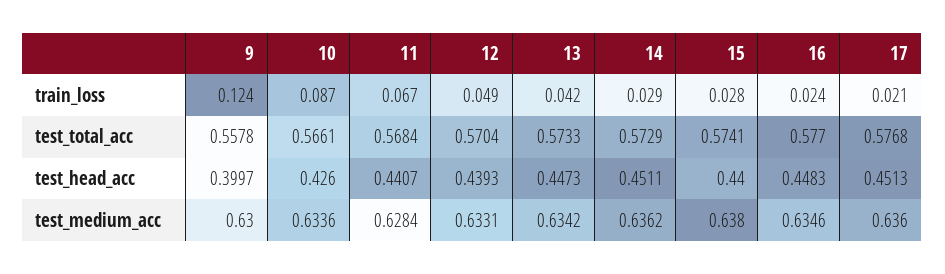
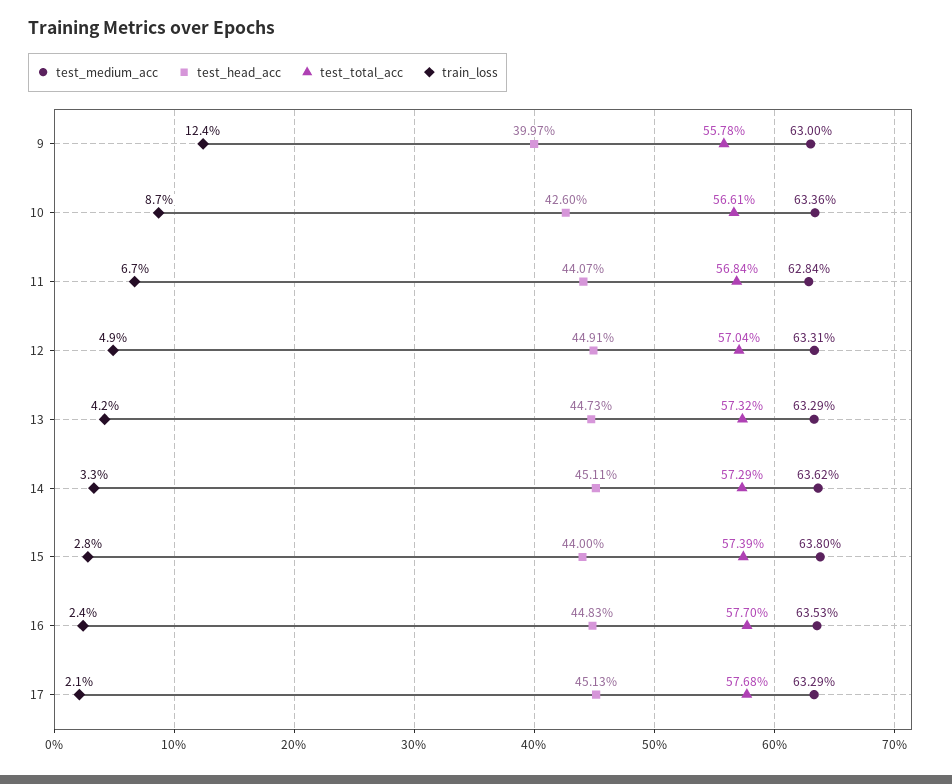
  {
    "train_loss": {
      "9": 0.124,
      "10": 0.087,
      "11": 0.067,
      "12": 0.049,
      "13": 0.042,
-     "14": 0.029,
+     "14": 0.033,
      "15": 0.028,
      "16": 0.024,
      "17": 0.021
    },
    "test_total_acc": {
      "9": 0.5578,
      "10": 0.5661,
      "11": 0.5684,
      "12": 0.5704,
-     "13": 0.5733,
+     "13": 0.5732,
      "14": 0.5729,
-     "15": 0.5741,
+     "15": 0.5739,
      "16": 0.577,
      "17": 0.5768
    },
    "test_head_acc": {
      "9": 0.3997,
      "10": 0.426,
      "11": 0.4407,
-     "12": 0.4393,
+     "12": 0.4491,
      "13": 0.4473,
      "14": 0.4511,
      "15": 0.44,
      "16": 0.4483,
      "17": 0.4513
    },
    "test_medium_acc": {
      "9": 0.63,
      "10": 0.6336,
      "11": 0.6284,
      "12": 0.6331,
-     "13": 0.6342,
+     "13": 0.6329,
      "14": 0.6362,
      "15": 0.638,
-     "16": 0.6346,
+     "16": 0.6353,
-     "17": 0.636
+     "17": 0.6329
    }
  }

